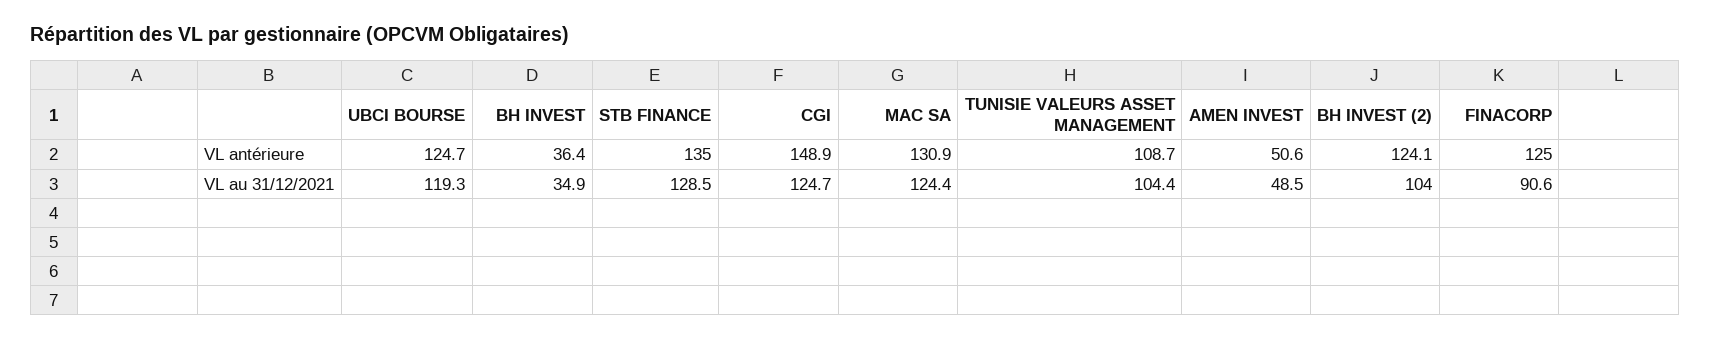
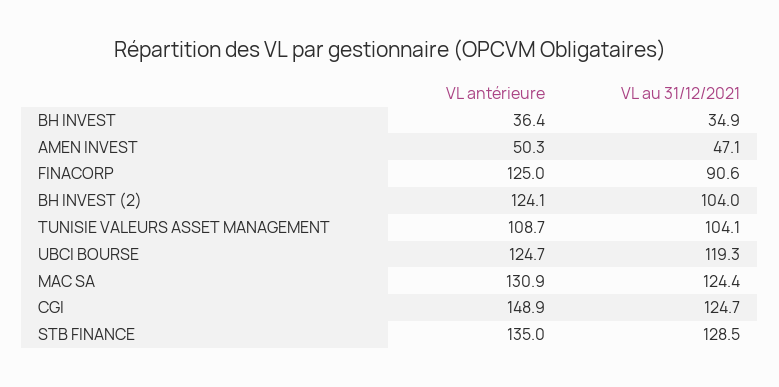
  {
    "UBCI BOURSE": {
      "VL antérieure": 124.7,
      "VL au 31/12/2021": 119.3
    },
    "BH INVEST": {
      "VL antérieure": 36.4,
      "VL au 31/12/2021": 34.9
    },
    "STB FINANCE": {
      "VL antérieure": 135,
      "VL au 31/12/2021": 128.5
    },
    "CGI": {
      "VL antérieure": 148.9,
      "VL au 31/12/2021": 124.7
    },
    "MAC SA": {
      "VL antérieure": 130.9,
      "VL au 31/12/2021": 124.4
    },
    "TUNISIE VALEURS ASSET MANAGEMENT": {
      "VL antérieure": 108.7,
-     "VL au 31/12/2021": 104.4
+     "VL au 31/12/2021": 104.1
    },
    "AMEN INVEST": {
-     "VL antérieure": 50.6,
+     "VL antérieure": 50.3,
-     "VL au 31/12/2021": 48.5
+     "VL au 31/12/2021": 47.1
    },
    "BH INVEST (2)": {
      "VL antérieure": 124.1,
      "VL au 31/12/2021": 104
    },
    "FINACORP": {
      "VL antérieure": 125,
      "VL au 31/12/2021": 90.6
    }
  }

